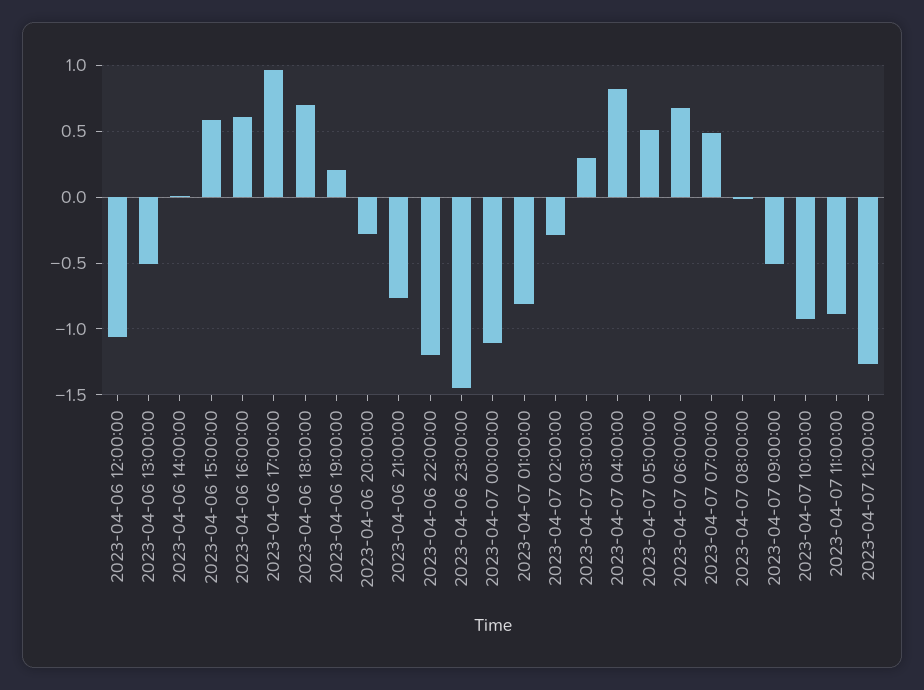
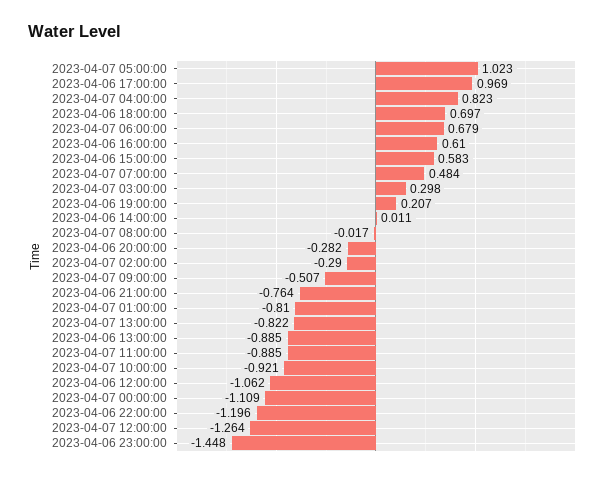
  {
    "2023-04-06 12:00:00": -1.062,
-   "2023-04-06 13:00:00": -0.5,
+   "2023-04-06 13:00:00": -0.885,
    "2023-04-06 14:00:00": 0.011,
    "2023-04-06 15:00:00": 0.583,
    "2023-04-06 16:00:00": 0.61,
    "2023-04-06 17:00:00": 0.969,
    "2023-04-06 18:00:00": 0.697,
    "2023-04-06 19:00:00": 0.207,
    "2023-04-06 20:00:00": -0.282,
    "2023-04-06 21:00:00": -0.764,
    "2023-04-06 22:00:00": -1.196,
    "2023-04-06 23:00:00": -1.448,
    "2023-04-07 00:00:00": -1.109,
    "2023-04-07 01:00:00": -0.81,
    "2023-04-07 02:00:00": -0.29,
    "2023-04-07 03:00:00": 0.298,
    "2023-04-07 04:00:00": 0.823,
-   "2023-04-07 05:00:00": 0.5,
+   "2023-04-07 05:00:00": 1.023,
    "2023-04-07 06:00:00": 0.679,
    "2023-04-07 07:00:00": 0.484,
    "2023-04-07 08:00:00": -0.017,
    "2023-04-07 09:00:00": -0.507,
    "2023-04-07 10:00:00": -0.921,
    "2023-04-07 11:00:00": -0.885,
-   "2023-04-07 12:00:00": -1.264
+   "2023-04-07 12:00:00": -1.264,
+   "2023-04-07 13:00:00": -0.822
  }

